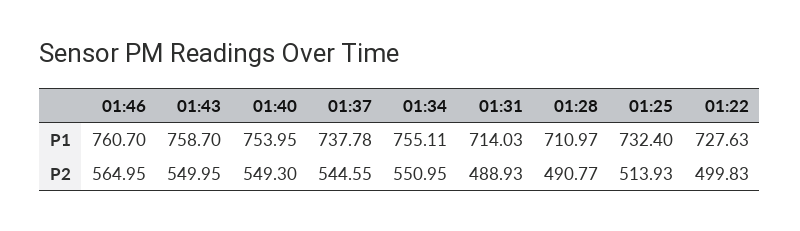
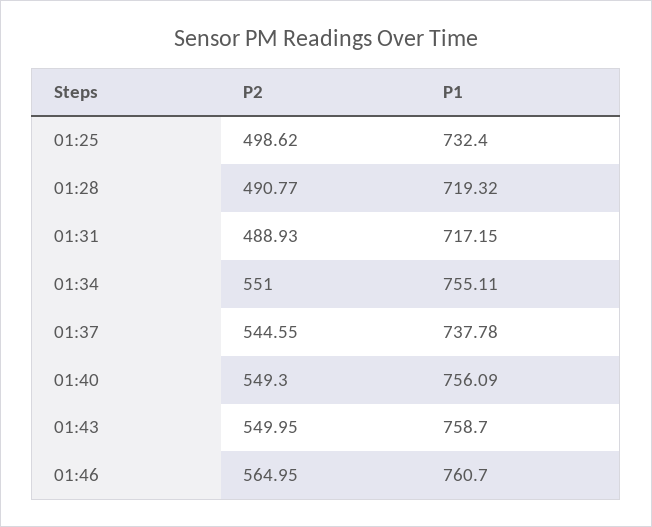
  {
    "01:46": {
      "P1": 760.7,
      "P2": 564.95
    },
    "01:43": {
      "P1": 758.7,
      "P2": 549.95
    },
    "01:40": {
-     "P1": 753.95,
+     "P1": 756.09,
      "P2": 549.3
    },
    "01:37": {
      "P1": 737.78,
      "P2": 544.55
    },
    "01:34": {
      "P1": 755.11,
-     "P2": 550.95
+     "P2": 551
    },
    "01:31": {
-     "P1": 714.03,
+     "P1": 717.15,
      "P2": 488.93
    },
    "01:28": {
-     "P1": 710.97,
+     "P1": 719.32,
      "P2": 490.77
    },
    "01:25": {
      "P1": 732.4,
-     "P2": 513.93
+     "P2": 498.62
-   },
+   }
-   "01:22": {
-     "P1": 727.63,
-     "P2": 499.83
-   }
  }

